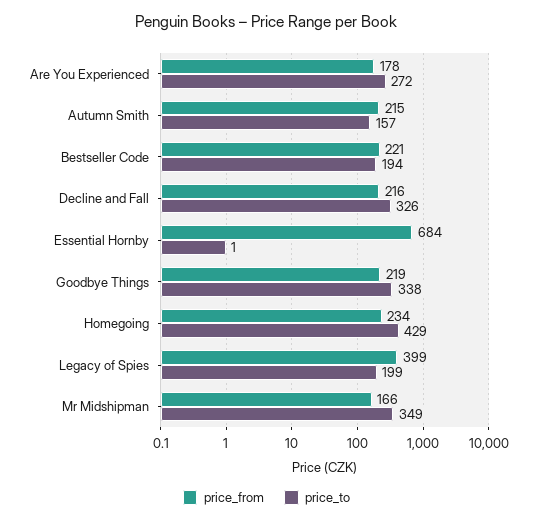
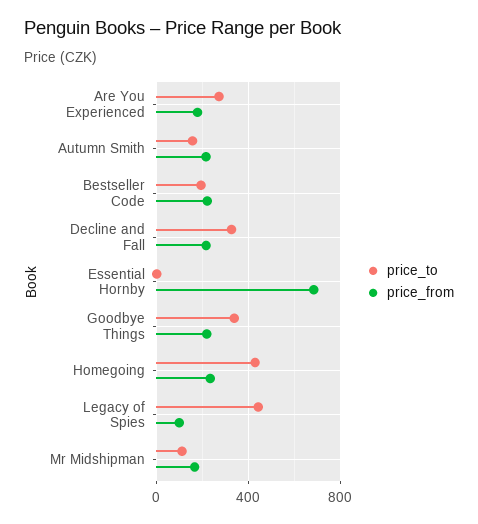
  {
    "price_from": {
      "Are You Experienced": 178,
      "Autumn Smith": 215,
      "Bestseller Code": 221,
      "Decline and Fall": 216,
      "Essential Hornby": 684,
      "Goodbye Things": 219,
      "Homegoing": 234,
-     "Legacy of Spies": 399,
+     "Legacy of Spies": 100,
      "Mr Midshipman": 166
    },
    "price_to": {
      "Are You Experienced": 272,
      "Autumn Smith": 157,
      "Bestseller Code": 194,
      "Decline and Fall": 326,
      "Essential Hornby": 1,
      "Goodbye Things": 338,
      "Homegoing": 429,
-     "Legacy of Spies": 199,
+     "Legacy of Spies": 450,
-     "Mr Midshipman": 349
+     "Mr Midshipman": 100
    }
  }

